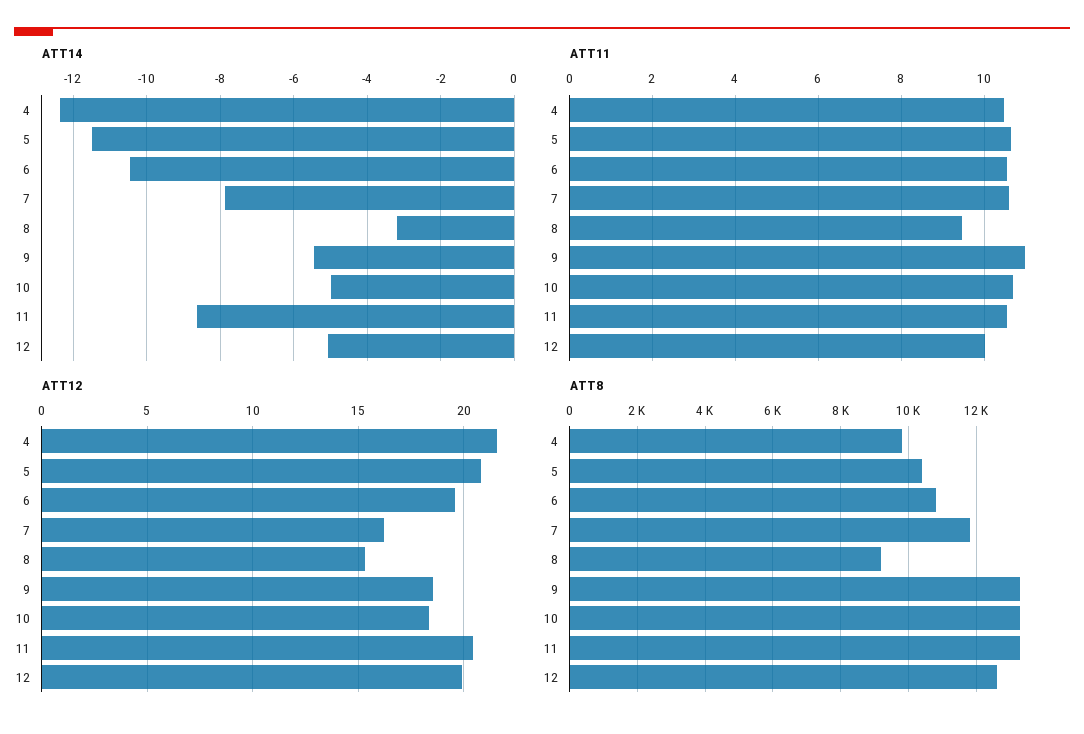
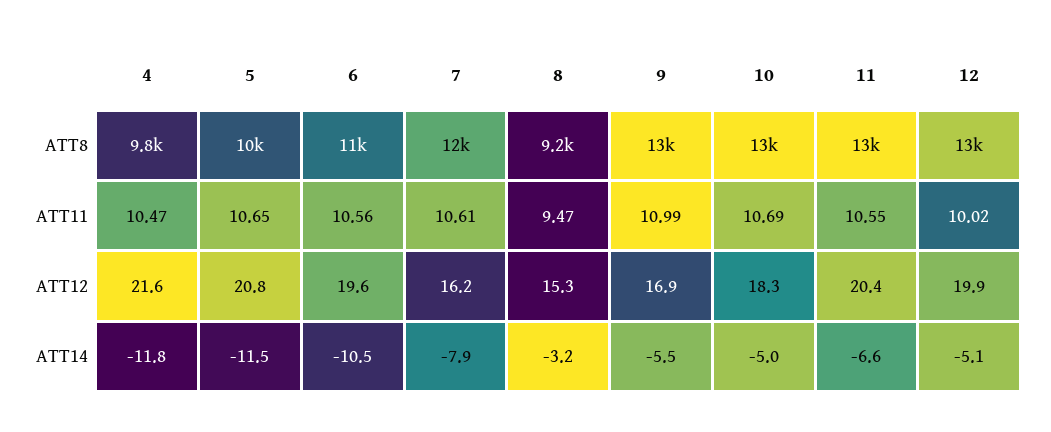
  {
    "ATT14": {
-     "4": -12.4,
+     "4": -11.8,
      "5": -11.5,
      "6": -10.5,
      "7": -7.9,
      "8": -3.2,
      "9": -5.5,
      "10": -5,
-     "11": -8.6,
+     "11": -6.6,
      "12": -5.1
    },
    "ATT11": {
      "4": 10.47,
      "5": 10.65,
      "6": 10.56,
      "7": 10.61,
      "8": 9.47,
      "9": 10.99,
      "10": 10.69,
      "11": 10.55,
      "12": 10.02
    },
    "ATT12": {
      "4": 21.6,
      "5": 20.8,
      "6": 19.6,
      "7": 16.2,
      "8": 15.3,
-     "9": 18.5,
+     "9": 16.9,
      "10": 18.3,
      "11": 20.4,
      "12": 19.9
    },
    "ATT8": {
      "4": 9800,
      "5": 10000,
      "6": 11000,
      "7": 12000,
      "8": 9200,
      "9": 13000,
      "10": 13000,
      "11": 13000,
      "12": 13000
    }
  }

